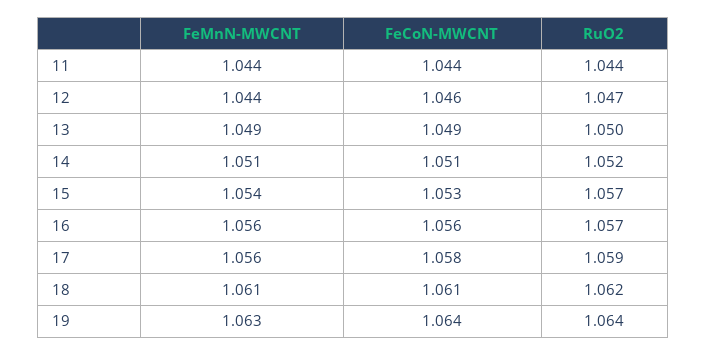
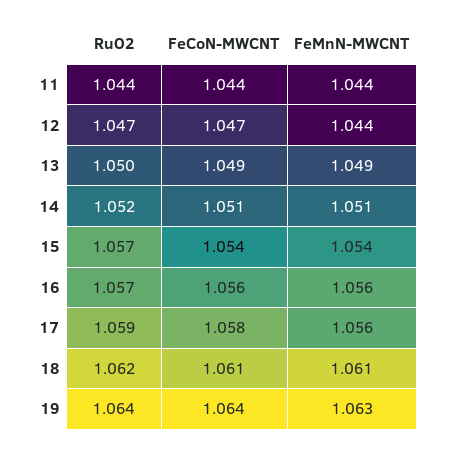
  {
    "FeMnN-MWCNT": {
      "11": 1.044,
      "12": 1.044,
      "13": 1.049,
      "14": 1.051,
      "15": 1.054,
      "16": 1.056,
      "17": 1.056,
      "18": 1.061,
      "19": 1.063
    },
    "FeCoN-MWCNT": {
      "11": 1.044,
-     "12": 1.046,
+     "12": 1.047,
      "13": 1.049,
      "14": 1.051,
-     "15": 1.053,
+     "15": 1.054,
      "16": 1.056,
      "17": 1.058,
      "18": 1.061,
      "19": 1.064
    },
    "RuO2": {
      "11": 1.044,
      "12": 1.047,
      "13": 1.05,
      "14": 1.052,
      "15": 1.057,
      "16": 1.057,
      "17": 1.059,
      "18": 1.062,
      "19": 1.064
    }
  }

